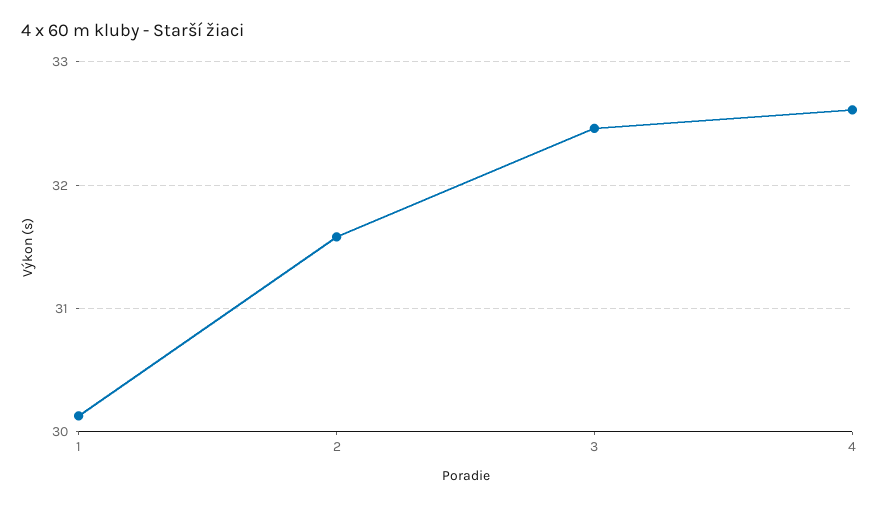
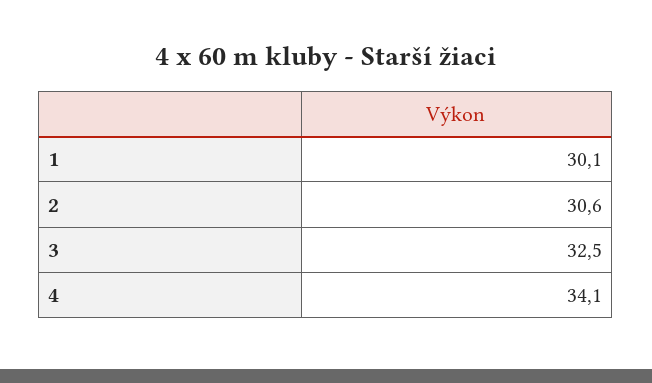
  {
    "1": 30.1,
-   "2": 31.6,
+   "2": 30.6,
    "3": 32.5,
-   "4": 32.6
+   "4": 34.1
  }

